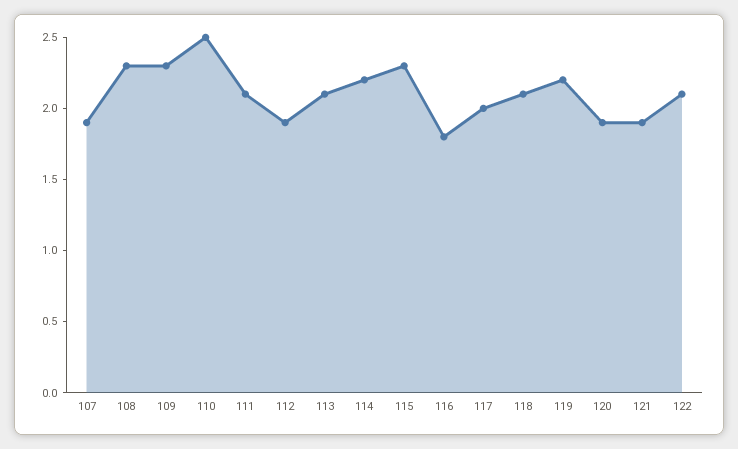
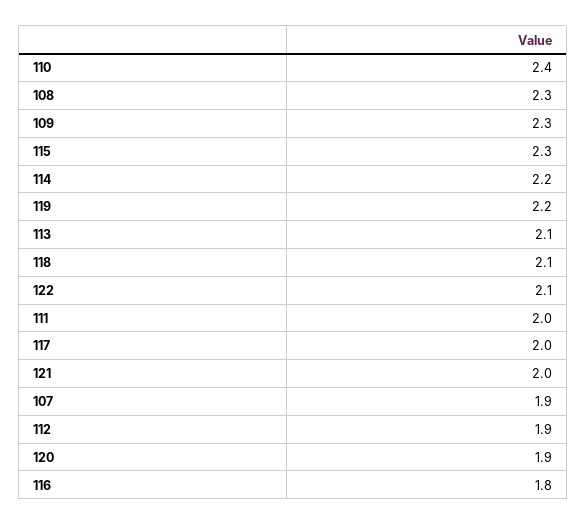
  {
    "107": 1.9,
    "108": 2.3,
    "109": 2.3,
-   "110": 2.5,
+   "110": 2.4,
-   "111": 2.1,
+   "111": 2,
    "112": 1.9,
    "113": 2.1,
    "114": 2.2,
    "115": 2.3,
    "116": 1.8,
    "117": 2,
    "118": 2.1,
    "119": 2.2,
    "120": 1.9,
-   "121": 1.9,
+   "121": 2,
    "122": 2.1
  }

